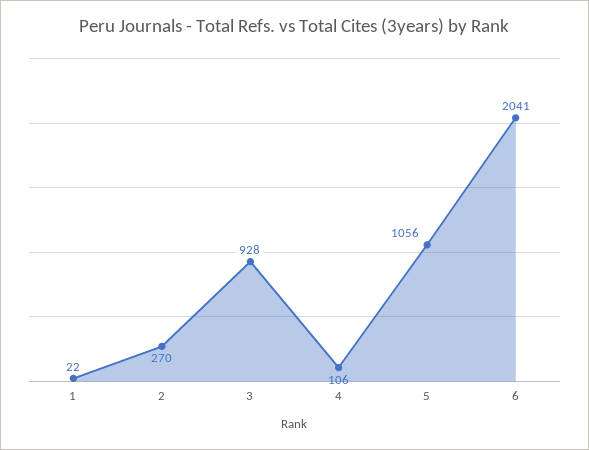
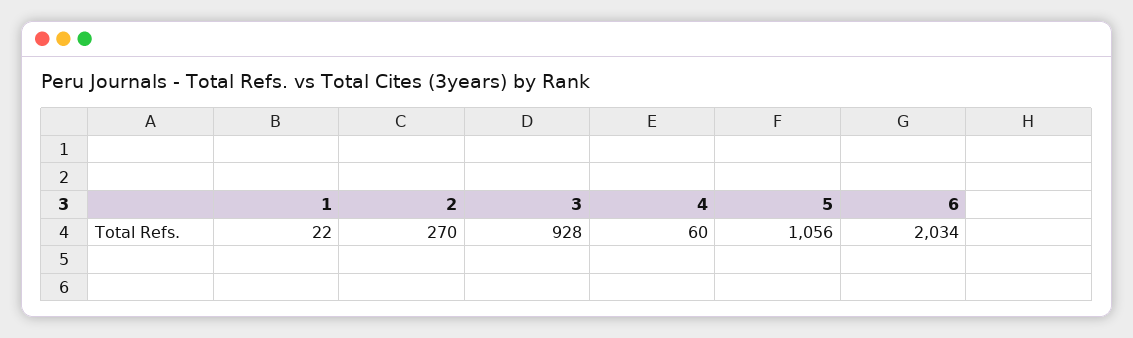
  {
    "1": 22,
    "2": 270,
    "3": 928,
-   "4": 106,
+   "4": 60,
    "5": 1056,
-   "6": 2041
+   "6": 2034
  }

